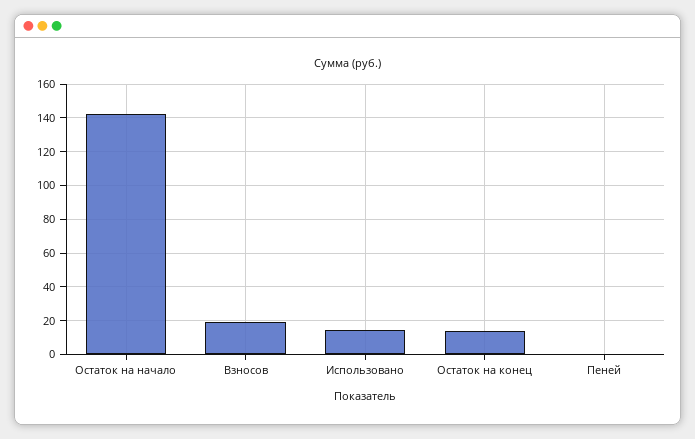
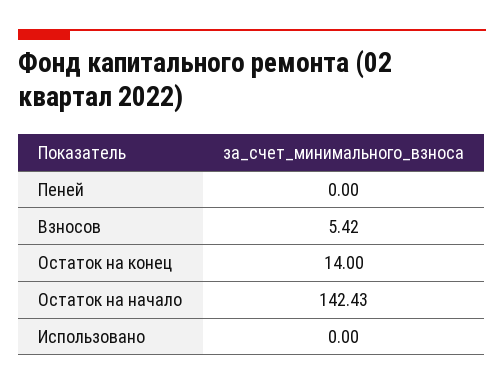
  {
    "Остаток на начало": 142.43,
-   "Взносов": 20,
+   "Взносов": 5.42,
-   "Использовано": 15,
+   "Использовано": 0,
    "Остаток на конец": 14,
    "Пеней": 0
  }

